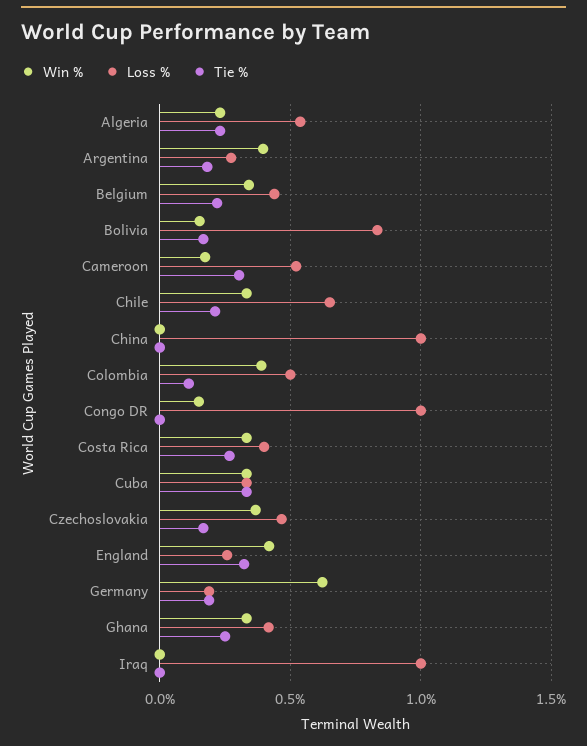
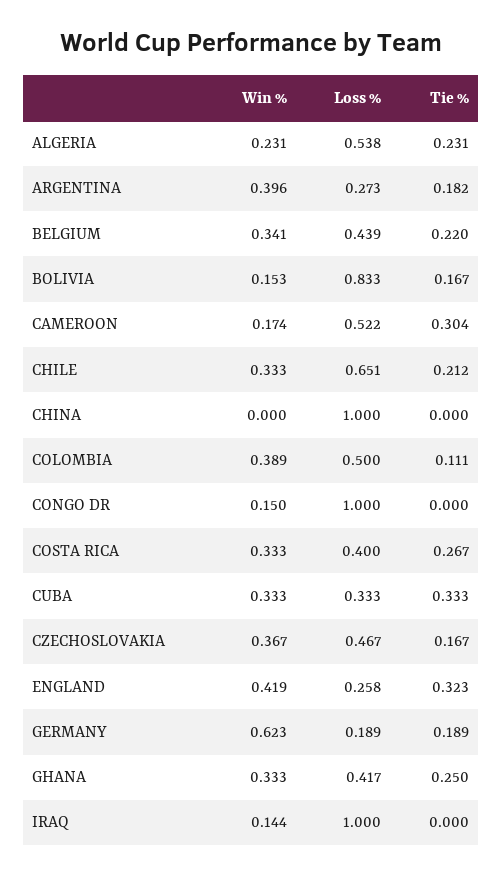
  {
    "Win %": {
      "Algeria": 0.231,
      "Argentina": 0.396,
      "Belgium": 0.341,
      "Bolivia": 0.153,
      "Cameroon": 0.174,
      "Chile": 0.333,
      "China": 0,
      "Colombia": 0.389,
      "Congo DR": 0.15,
      "Costa Rica": 0.333,
      "Cuba": 0.333,
      "Czechoslovakia": 0.367,
      "England": 0.419,
      "Germany": 0.623,
      "Ghana": 0.333,
-     "Iraq": 0
+     "Iraq": 0.144
    },
    "Loss %": {
      "Algeria": 0.538,
      "Argentina": 0.273,
      "Belgium": 0.439,
      "Bolivia": 0.833,
      "Cameroon": 0.522,
      "Chile": 0.651,
      "China": 1,
      "Colombia": 0.5,
      "Congo DR": 1,
      "Costa Rica": 0.4,
      "Cuba": 0.333,
      "Czechoslovakia": 0.467,
      "England": 0.258,
      "Germany": 0.189,
      "Ghana": 0.417,
      "Iraq": 1
    },
    "Tie %": {
      "Algeria": 0.231,
      "Argentina": 0.182,
      "Belgium": 0.22,
      "Bolivia": 0.167,
      "Cameroon": 0.304,
      "Chile": 0.212,
      "China": 0,
      "Colombia": 0.111,
      "Congo DR": 0,
      "Costa Rica": 0.267,
      "Cuba": 0.333,
      "Czechoslovakia": 0.167,
      "England": 0.323,
      "Germany": 0.189,
      "Ghana": 0.25,
      "Iraq": 0
    }
  }

